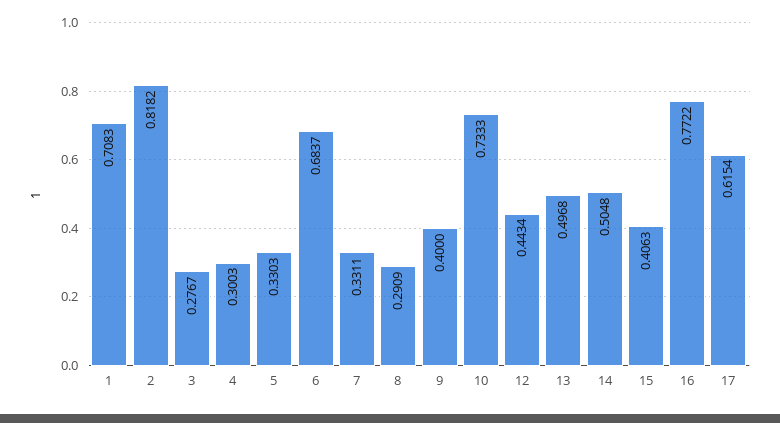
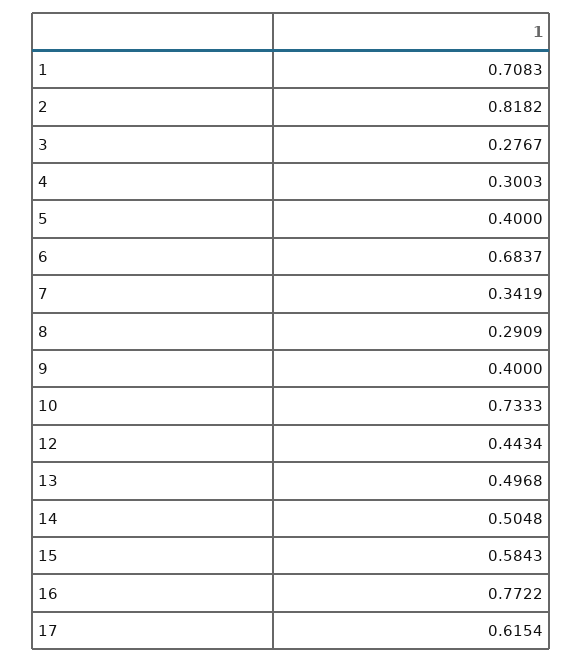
  {
    "1": 0.7083,
    "2": 0.8182,
    "3": 0.2767,
    "4": 0.3003,
-   "5": 0.3303,
+   "5": 0.4,
    "6": 0.6837,
-   "7": 0.3311,
+   "7": 0.3419,
    "8": 0.2909,
    "9": 0.4,
    "10": 0.7333,
    "12": 0.4434,
    "13": 0.4968,
    "14": 0.5048,
-   "15": 0.4063,
+   "15": 0.5843,
    "16": 0.7722,
    "17": 0.6154
  }

